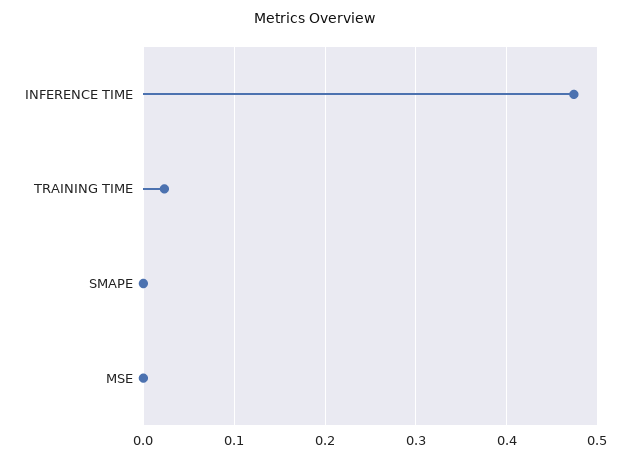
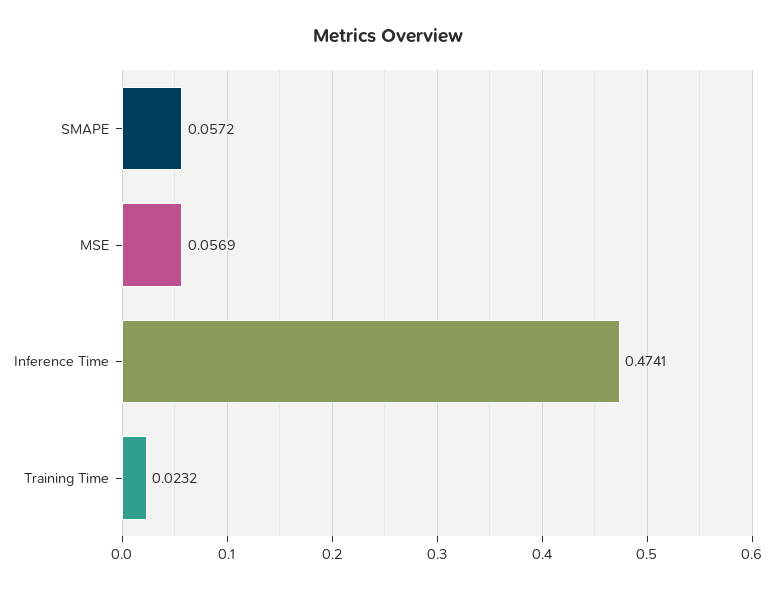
  {
    "INFERENCE TIME": 0.4741,
    "TRAINING TIME": 0.0232,
-   "SMAPE": 0,
+   "SMAPE": 0.0572,
-   "MSE": 0
+   "MSE": 0.0569
  }

